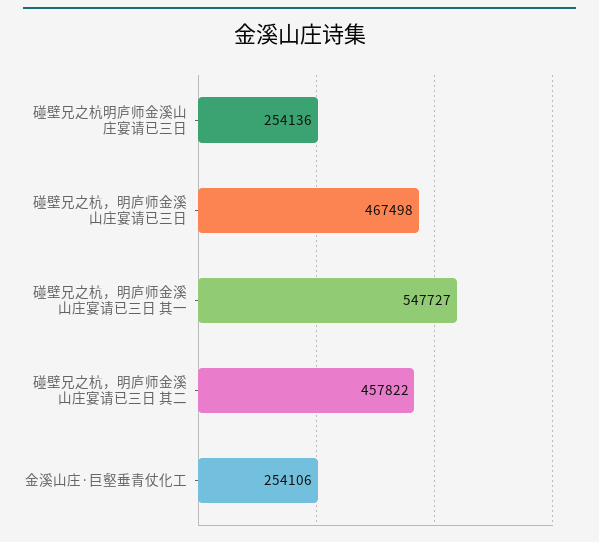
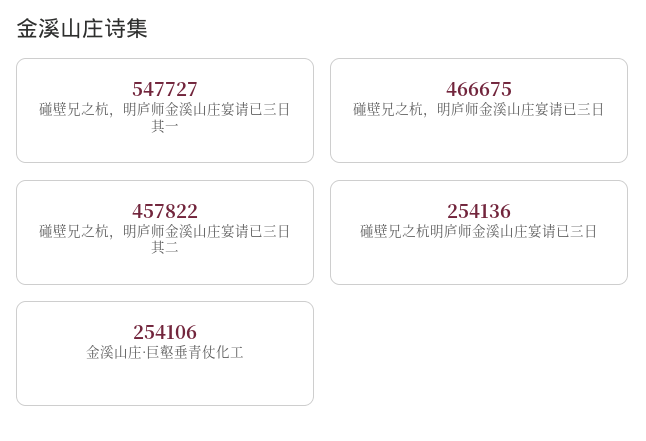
  {
    "碰壁兄之杭明庐师金溪山庄宴请已三日": 254136,
-   "碰壁兄之杭，明庐师金溪山庄宴请已三日": 467498,
+   "碰壁兄之杭，明庐师金溪山庄宴请已三日": 466675,
    "碰壁兄之杭，明庐师金溪山庄宴请已三日 其一": 547727,
    "碰壁兄之杭，明庐师金溪山庄宴请已三日 其二": 457822,
    "金溪山庄·巨壑垂青仗化工": 254106
  }

